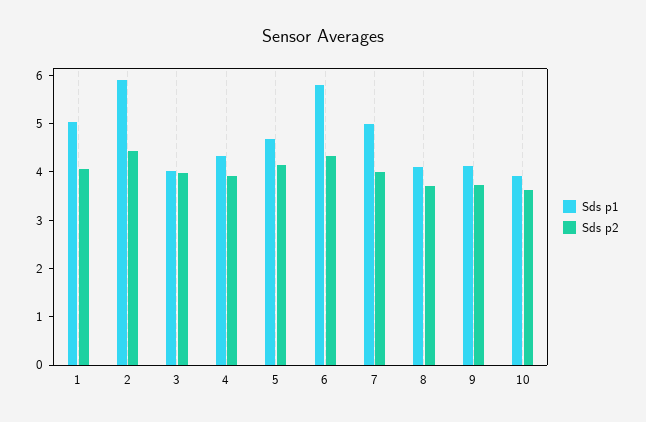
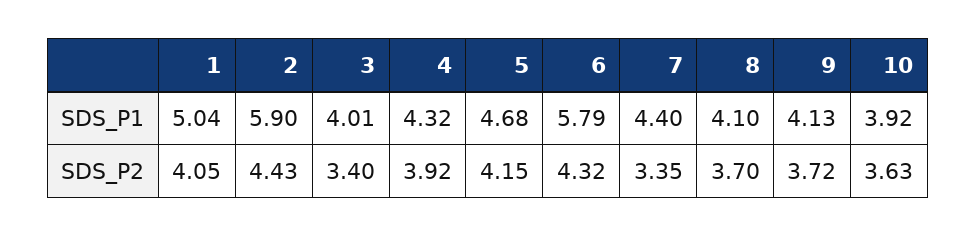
  {
    "Sds p1": {
      "1": 5.04,
      "2": 5.9,
      "3": 4.01,
      "4": 4.32,
      "5": 4.68,
      "6": 5.79,
-     "7": 5,
+     "7": 4.4,
      "8": 4.1,
      "9": 4.13,
      "10": 3.92
    },
    "Sds p2": {
      "1": 4.05,
      "2": 4.43,
-     "3": 4,
+     "3": 3.4,
      "4": 3.92,
      "5": 4.15,
      "6": 4.32,
-     "7": 4,
+     "7": 3.35,
      "8": 3.7,
      "9": 3.72,
      "10": 3.63
    }
  }

